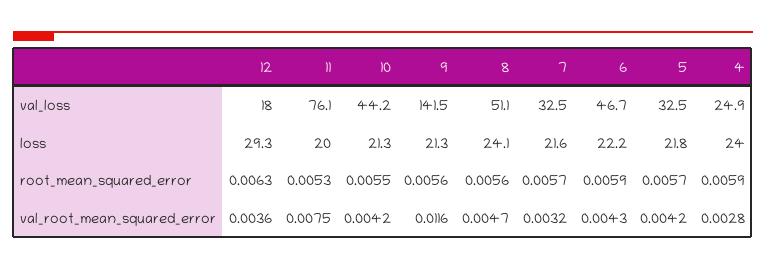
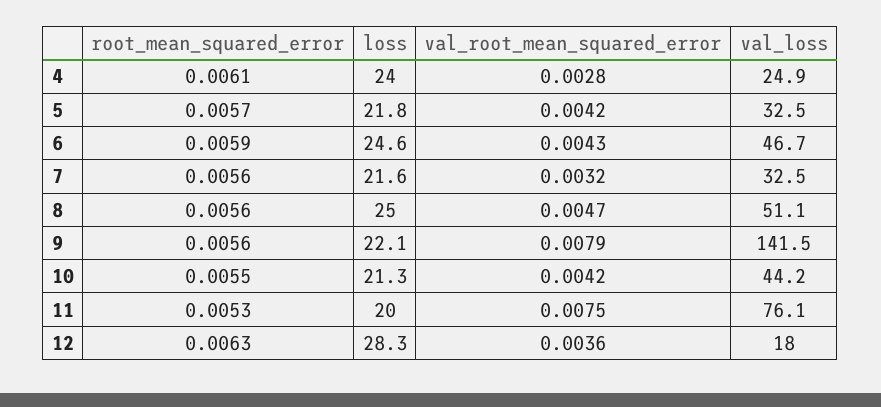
  {
    "12": {
      "val_loss": 18,
-     "loss": 29.3,
+     "loss": 28.3,
      "root_mean_squared_error": 0.0063,
      "val_root_mean_squared_error": 0.0036
    },
    "11": {
      "val_loss": 76.1,
      "loss": 20,
      "root_mean_squared_error": 0.0053,
      "val_root_mean_squared_error": 0.0075
    },
    "10": {
      "val_loss": 44.2,
      "loss": 21.3,
      "root_mean_squared_error": 0.0055,
      "val_root_mean_squared_error": 0.0042
    },
    "9": {
      "val_loss": 141.5,
-     "loss": 21.3,
+     "loss": 22.1,
      "root_mean_squared_error": 0.0056,
-     "val_root_mean_squared_error": 0.0116
+     "val_root_mean_squared_error": 0.0079
    },
    "8": {
      "val_loss": 51.1,
-     "loss": 24.1,
+     "loss": 25,
      "root_mean_squared_error": 0.0056,
      "val_root_mean_squared_error": 0.0047
    },
    "7": {
      "val_loss": 32.5,
      "loss": 21.6,
-     "root_mean_squared_error": 0.0057,
+     "root_mean_squared_error": 0.0056,
      "val_root_mean_squared_error": 0.0032
    },
    "6": {
      "val_loss": 46.7,
-     "loss": 22.2,
+     "loss": 24.6,
      "root_mean_squared_error": 0.0059,
      "val_root_mean_squared_error": 0.0043
    },
    "5": {
      "val_loss": 32.5,
      "loss": 21.8,
      "root_mean_squared_error": 0.0057,
      "val_root_mean_squared_error": 0.0042
    },
    "4": {
      "val_loss": 24.9,
      "loss": 24,
-     "root_mean_squared_error": 0.0059,
+     "root_mean_squared_error": 0.0061,
      "val_root_mean_squared_error": 0.0028
    }
  }

